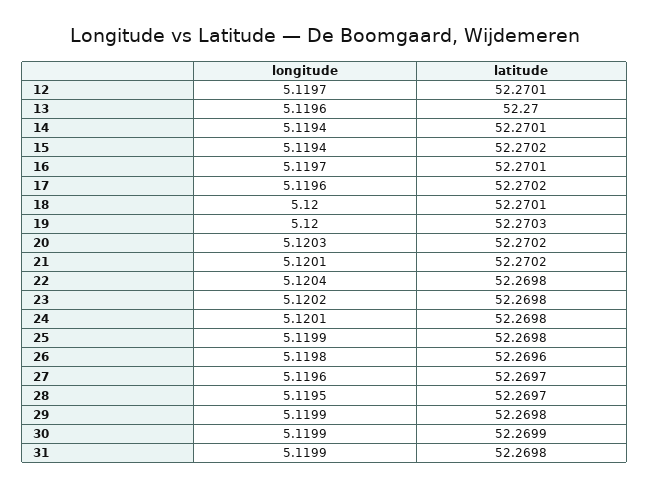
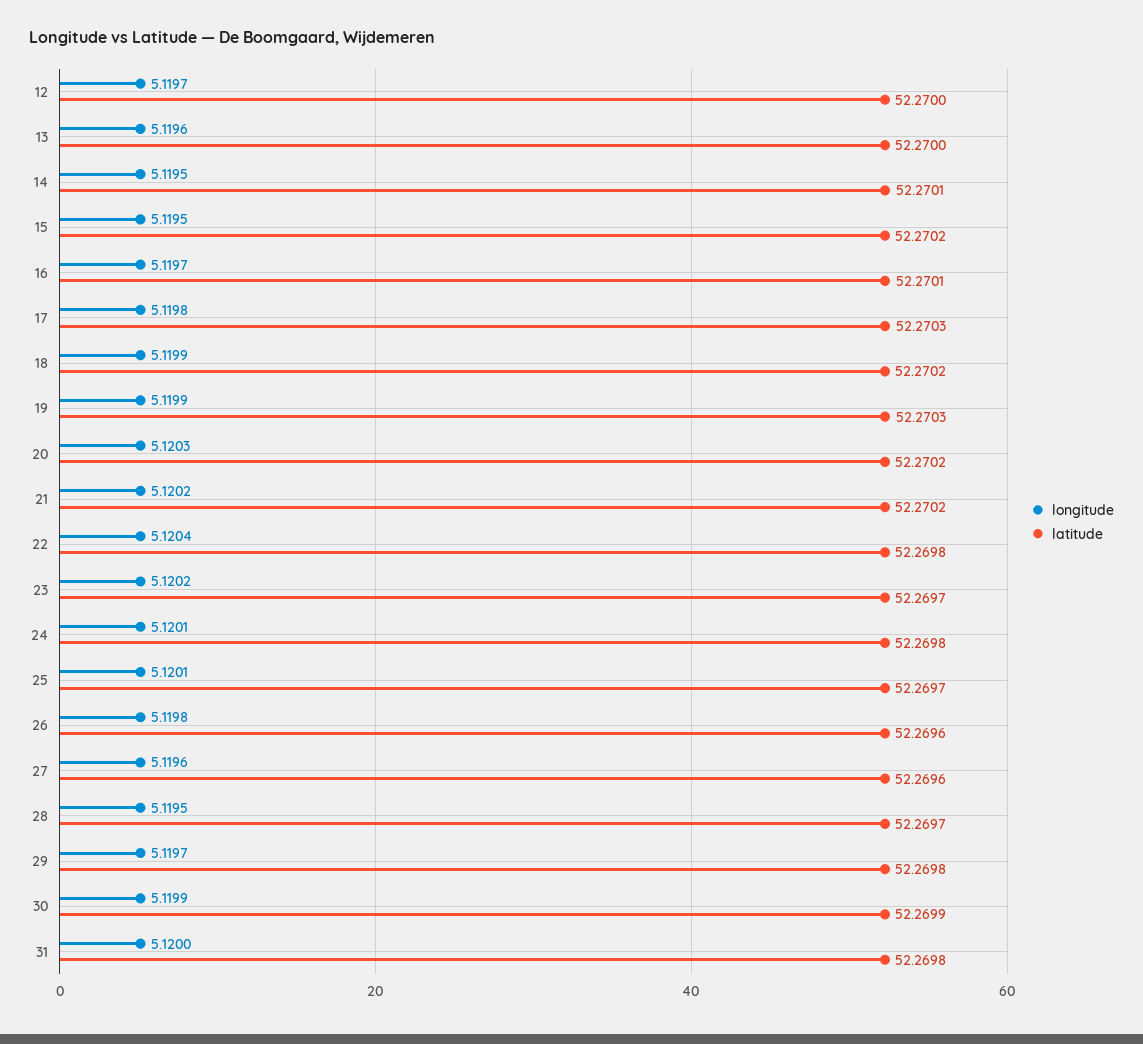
  {
    "longitude": {
      "12": 5.1197,
      "13": 5.1196,
-     "14": 5.1194,
+     "14": 5.1195,
-     "15": 5.1194,
+     "15": 5.1195,
      "16": 5.1197,
-     "17": 5.1196,
+     "17": 5.1198,
-     "18": 5.12,
+     "18": 5.1199,
-     "19": 5.12,
+     "19": 5.1199,
      "20": 5.1203,
-     "21": 5.1201,
+     "21": 5.1202,
      "22": 5.1204,
      "23": 5.1202,
      "24": 5.1201,
-     "25": 5.1199,
+     "25": 5.1201,
      "26": 5.1198,
      "27": 5.1196,
      "28": 5.1195,
-     "29": 5.1199,
+     "29": 5.1197,
      "30": 5.1199,
-     "31": 5.1199
+     "31": 5.12
    },
    "latitude": {
-     "12": 52.2701,
+     "12": 52.27,
      "13": 52.27,
      "14": 52.2701,
      "15": 52.2702,
      "16": 52.2701,
-     "17": 52.2702,
+     "17": 52.2703,
-     "18": 52.2701,
+     "18": 52.2702,
      "19": 52.2703,
      "20": 52.2702,
      "21": 52.2702,
      "22": 52.2698,
-     "23": 52.2698,
+     "23": 52.2697,
      "24": 52.2698,
-     "25": 52.2698,
+     "25": 52.2697,
      "26": 52.2696,
-     "27": 52.2697,
+     "27": 52.2696,
      "28": 52.2697,
      "29": 52.2698,
      "30": 52.2699,
      "31": 52.2698
    }
  }

